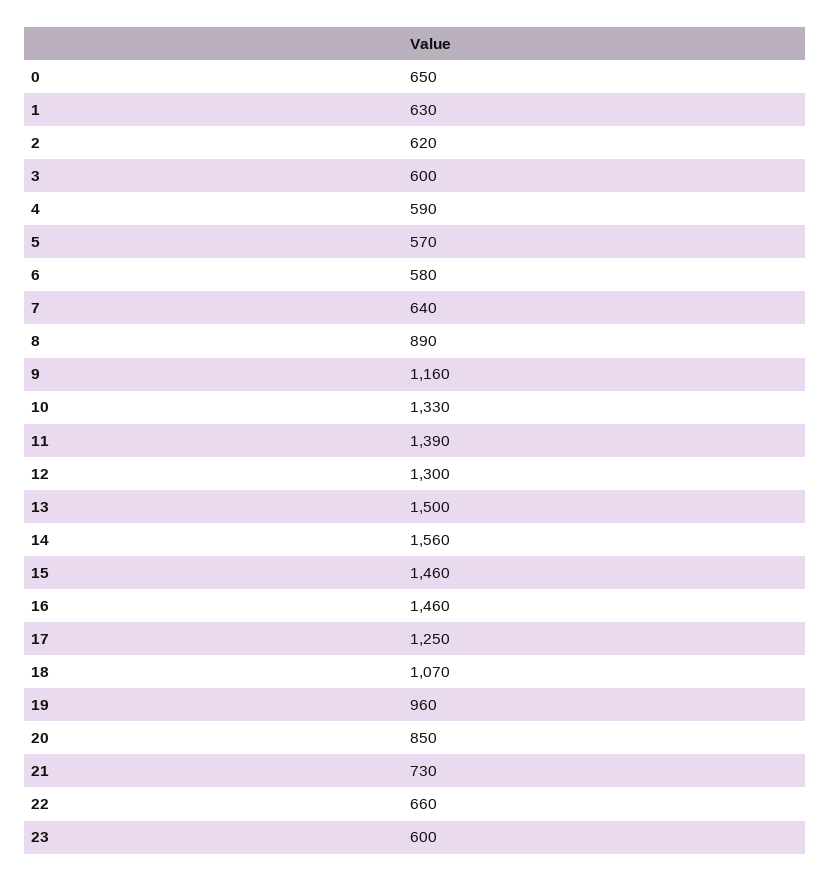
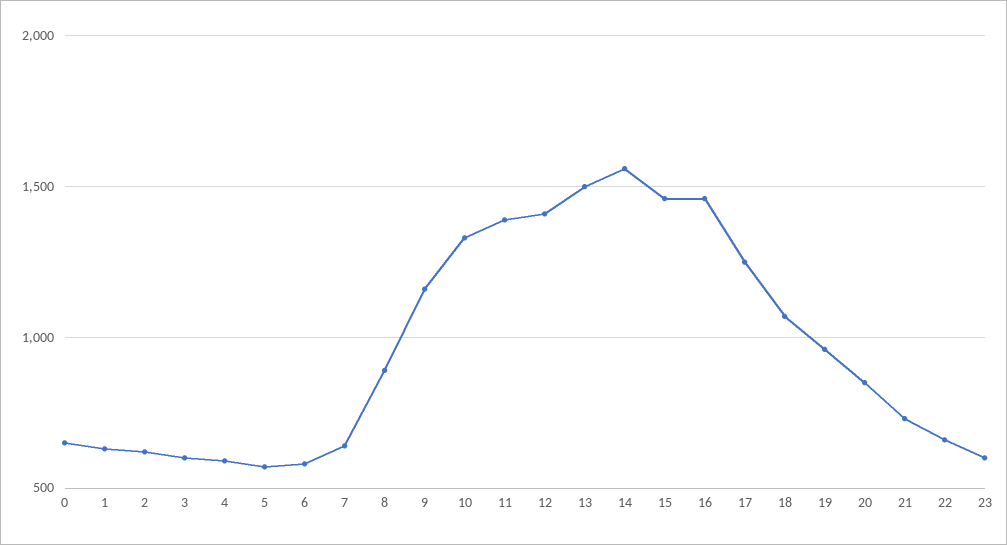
  {
    "0": 650,
    "1": 630,
    "2": 620,
    "3": 600,
    "4": 590,
    "5": 570,
    "6": 580,
    "7": 640,
    "8": 890,
    "9": 1160,
    "10": 1330,
    "11": 1390,
-   "12": 1300,
+   "12": 1400,
    "13": 1500,
    "14": 1560,
    "15": 1460,
    "16": 1460,
    "17": 1250,
    "18": 1070,
    "19": 960,
    "20": 850,
    "21": 730,
    "22": 660,
    "23": 600
  }

